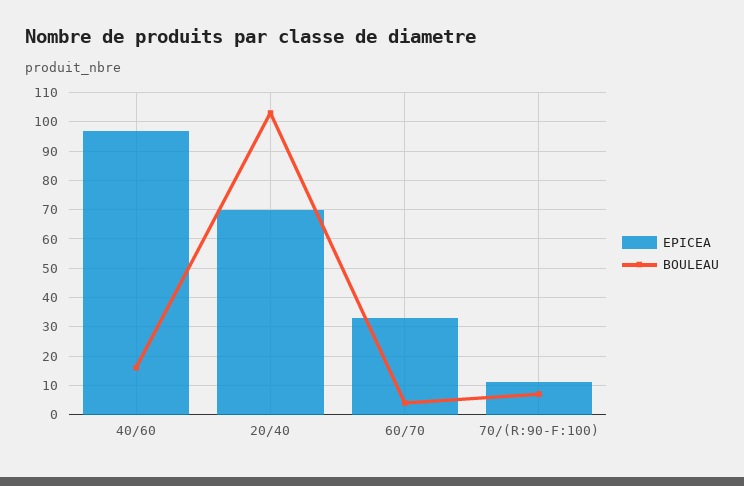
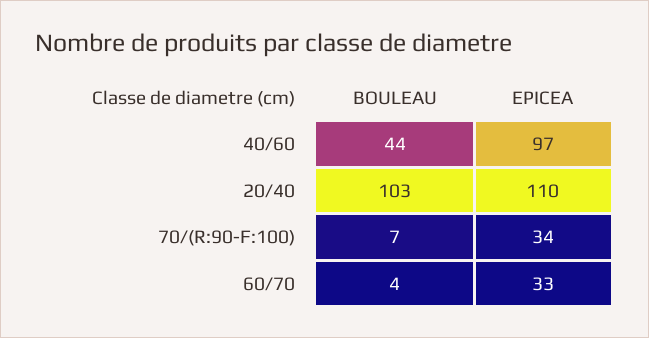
  {
    "EPICEA": {
      "40/60": 97,
-     "20/40": 70,
+     "20/40": 110,
      "60/70": 33,
-     "70/(R:90-F:100)": 10
+     "70/(R:90-F:100)": 34
    },
    "BOULEAU": {
-     "40/60": 15,
+     "40/60": 44,
      "20/40": 103,
      "60/70": 4,
      "70/(R:90-F:100)": 7
    }
  }

